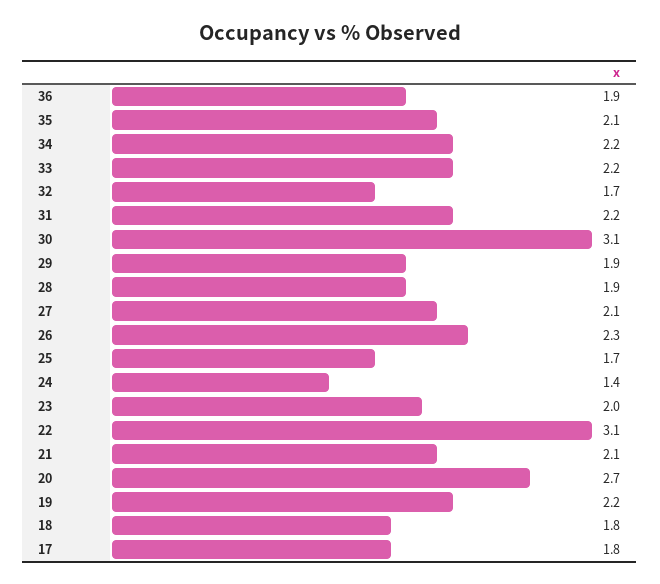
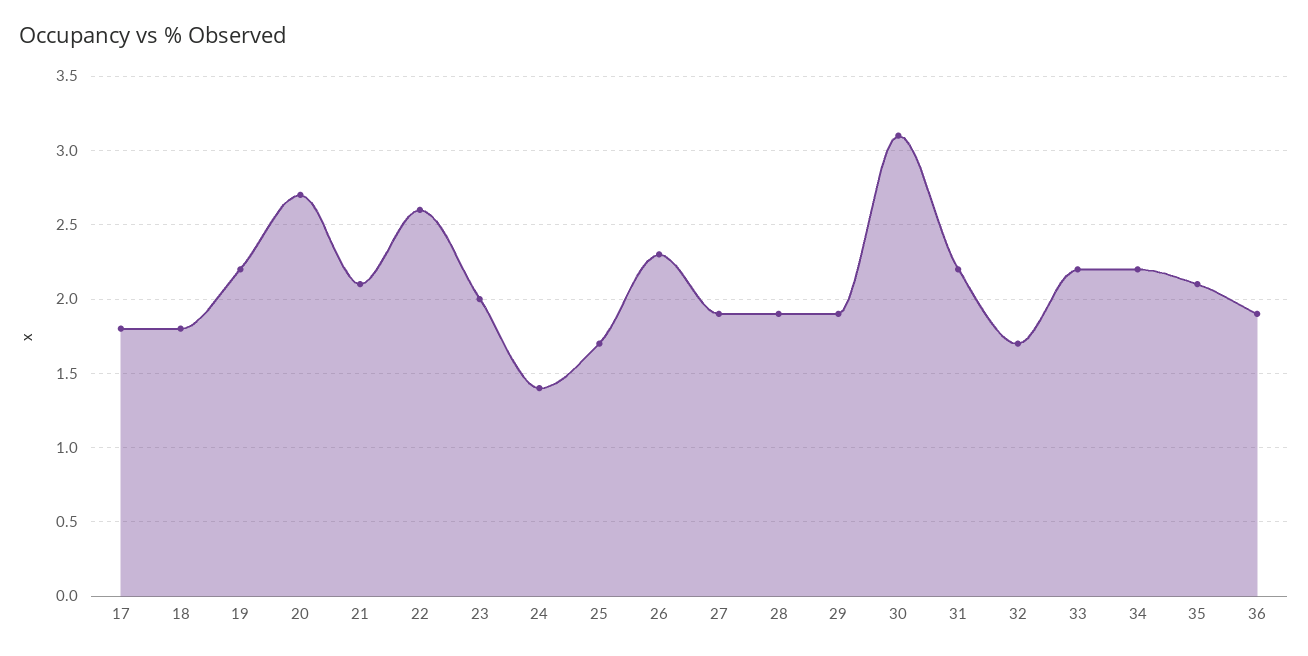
  {
    "36": 1.9,
    "35": 2.1,
    "34": 2.2,
    "33": 2.2,
    "32": 1.7,
    "31": 2.2,
    "30": 3.1,
    "29": 1.9,
    "28": 1.9,
-   "27": 2.1,
+   "27": 1.9,
    "26": 2.3,
    "25": 1.7,
    "24": 1.4,
    "23": 2,
-   "22": 3.1,
+   "22": 2.6,
    "21": 2.1,
    "20": 2.7,
    "19": 2.2,
    "18": 1.8,
    "17": 1.8
  }

